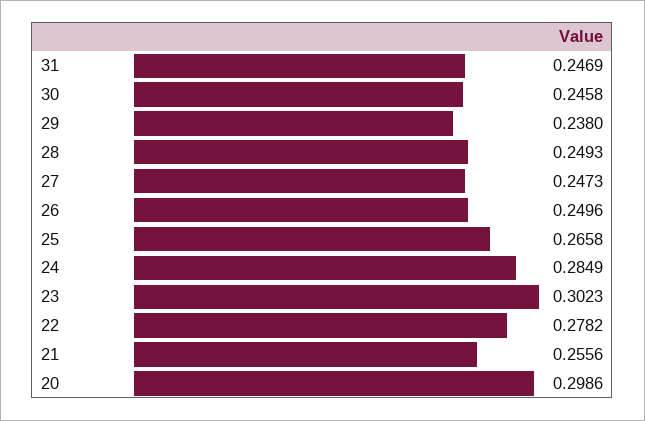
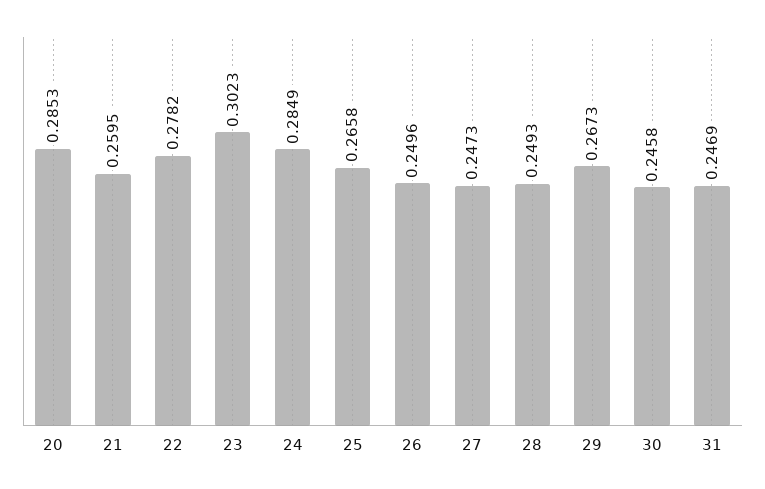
  {
    "31": 0.2469,
    "30": 0.2458,
-   "29": 0.238,
+   "29": 0.2673,
    "28": 0.2493,
    "27": 0.2473,
    "26": 0.2496,
    "25": 0.2658,
    "24": 0.2849,
    "23": 0.3023,
    "22": 0.2782,
-   "21": 0.2556,
+   "21": 0.2595,
-   "20": 0.2986
+   "20": 0.2853
  }

